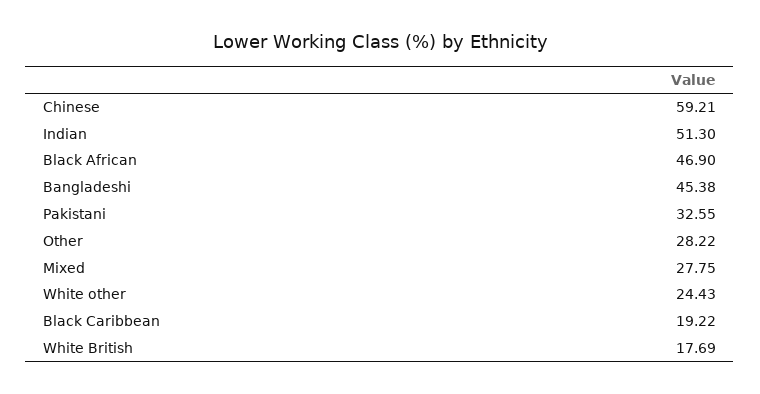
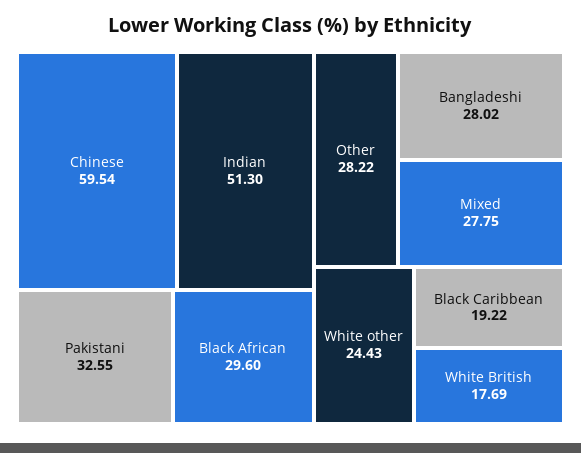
  {
-   "Chinese": 59.21,
+   "Chinese": 59.54,
    "Indian": 51.3,
-   "Black African": 46.9,
+   "Black African": 29.6,
-   "Bangladeshi": 45.38,
+   "Bangladeshi": 28.02,
    "Pakistani": 32.55,
    "Other": 28.22,
    "Mixed": 27.75,
    "White other": 24.43,
    "Black Caribbean": 19.22,
    "White British": 17.69
  }

